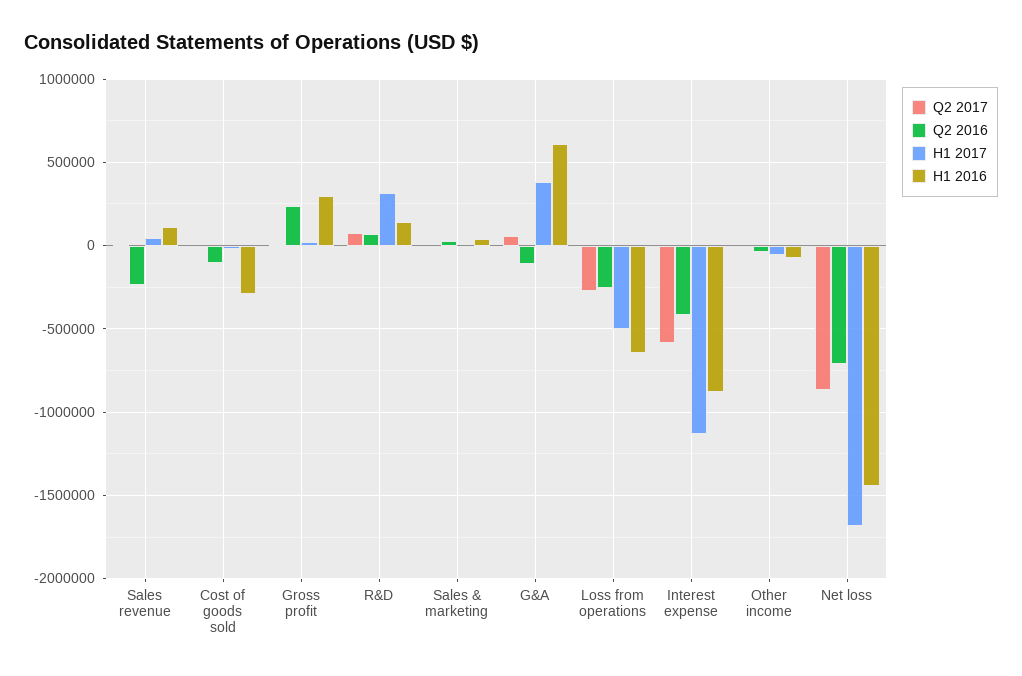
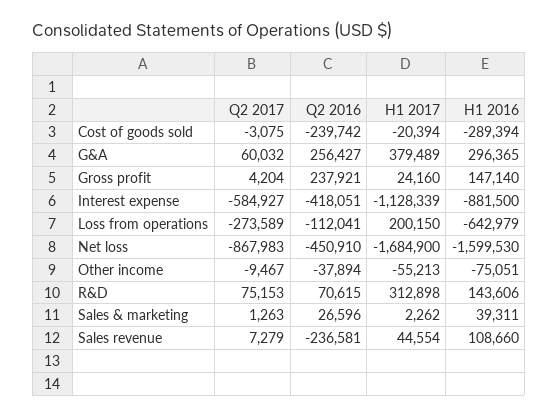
  {
    "Q2 2017": {
      "Sales revenue": 7279,
      "Cost of goods sold": -3075,
      "Gross profit": 4204,
      "R&D": 75153,
      "Sales & marketing": 1263,
      "G&A": 60032,
      "Loss from operations": -273589,
      "Interest expense": -584927,
      "Other income": -9467,
      "Net loss": -867983
    },
    "Q2 2016": {
      "Sales revenue": -236581,
-     "Cost of goods sold": -100000,
+     "Cost of goods sold": -239742,
      "Gross profit": 237921,
      "R&D": 70615,
      "Sales & marketing": 26596,
-     "G&A": -100000,
+     "G&A": 256427,
-     "Loss from operations": -250000,
+     "Loss from operations": -112041,
      "Interest expense": -418051,
      "Other income": -37894,
-     "Net loss": -700000
+     "Net loss": -450910
    },
    "H1 2017": {
      "Sales revenue": 44554,
      "Cost of goods sold": -20394,
      "Gross profit": 24160,
      "R&D": 312898,
      "Sales & marketing": 2262,
      "G&A": 379489,
-     "Loss from operations": -500000,
+     "Loss from operations": 200150,
      "Interest expense": -1128339,
      "Other income": -55213,
      "Net loss": -1684900
    },
    "H1 2016": {
      "Sales revenue": 108660,
      "Cost of goods sold": -289394,
-     "Gross profit": 300000,
+     "Gross profit": 147140,
      "R&D": 143606,
      "Sales & marketing": 39311,
-     "G&A": 600000,
+     "G&A": 296365,
      "Loss from operations": -642979,
      "Interest expense": -881500,
      "Other income": -75051,
-     "Net loss": -1450000
+     "Net loss": -1599530
    }
  }

